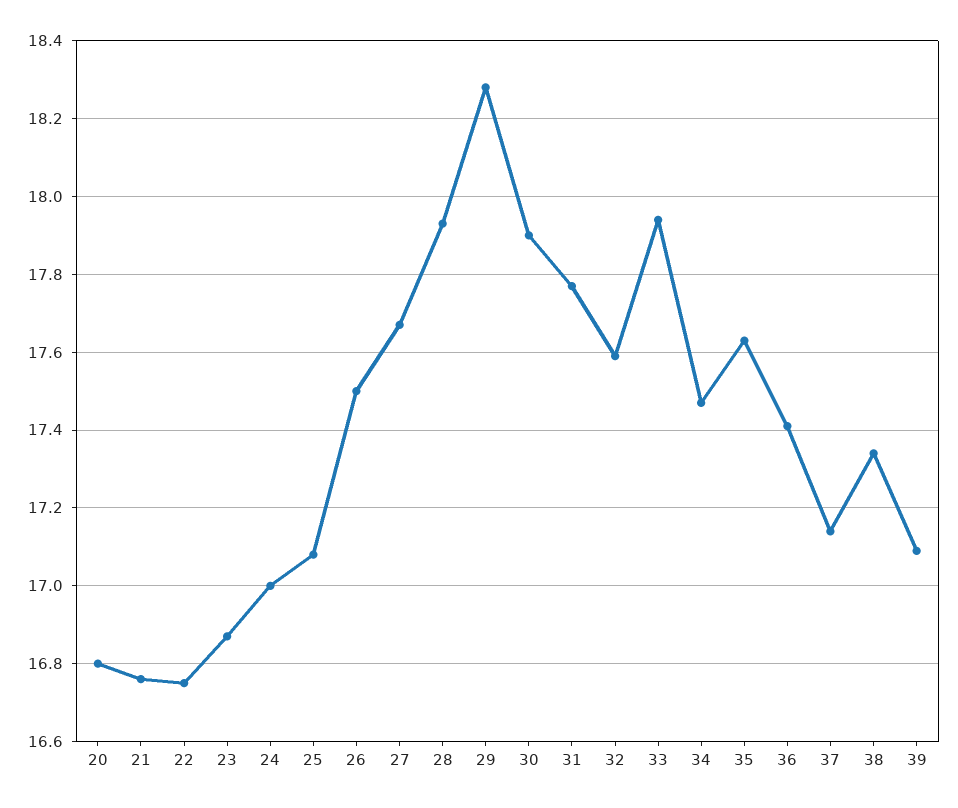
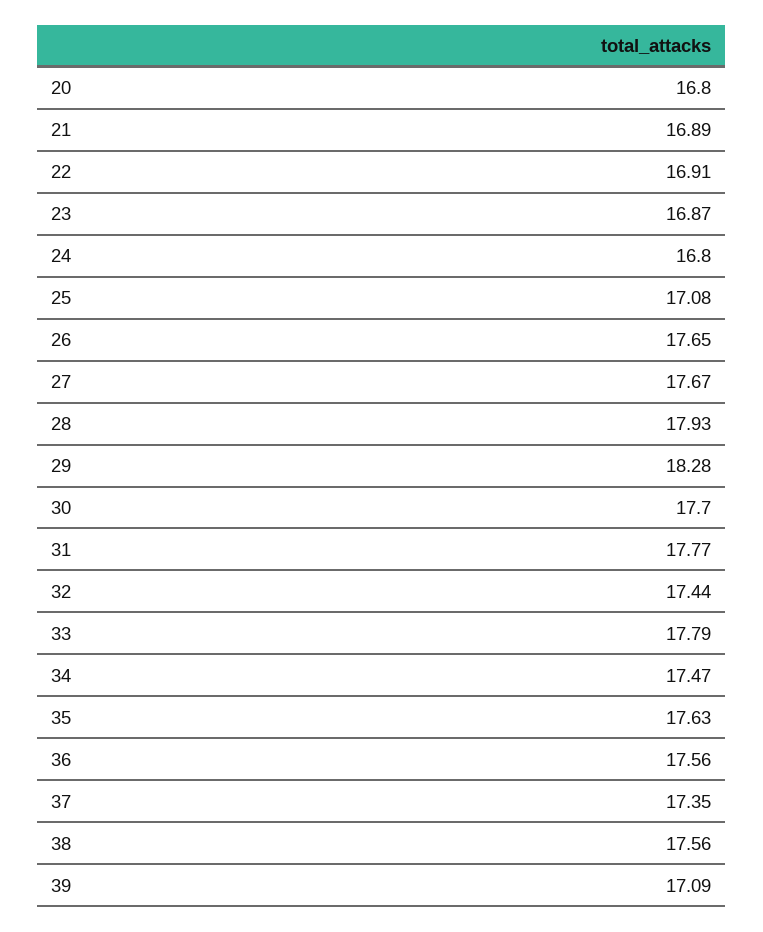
  {
    "20": 16.8,
-   "21": 16.75,
+   "21": 16.89,
-   "22": 16.75,
+   "22": 16.91,
    "23": 16.87,
-   "24": 17,
+   "24": 16.8,
    "25": 17.08,
-   "26": 17.5,
+   "26": 17.65,
    "27": 17.67,
    "28": 17.93,
    "29": 18.28,
-   "30": 17.9,
+   "30": 17.7,
    "31": 17.77,
-   "32": 17.6,
+   "32": 17.44,
-   "33": 17.95,
+   "33": 17.79,
    "34": 17.47,
    "35": 17.63,
-   "36": 17.4,
+   "36": 17.56,
-   "37": 17.15,
+   "37": 17.35,
-   "38": 17.35,
+   "38": 17.56,
    "39": 17.09
  }

